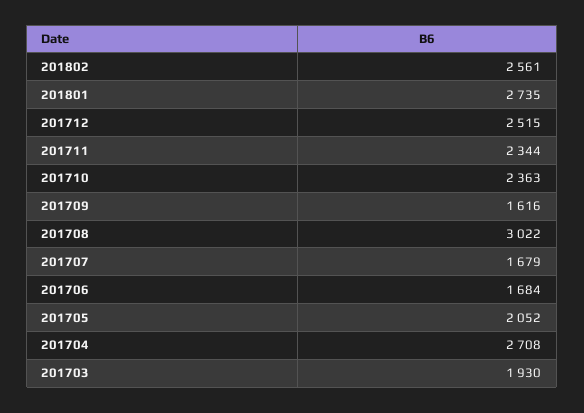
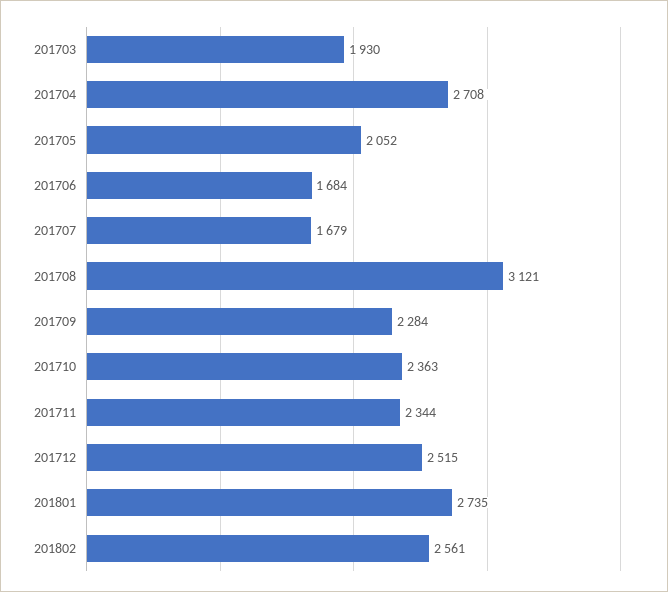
  {
    "201802": 2561,
    "201801": 2735,
    "201712": 2515,
    "201711": 2344,
    "201710": 2363,
-   "201709": 1616,
+   "201709": 2284,
-   "201708": 3022,
+   "201708": 3121,
    "201707": 1679,
    "201706": 1684,
    "201705": 2052,
    "201704": 2708,
    "201703": 1930
  }

